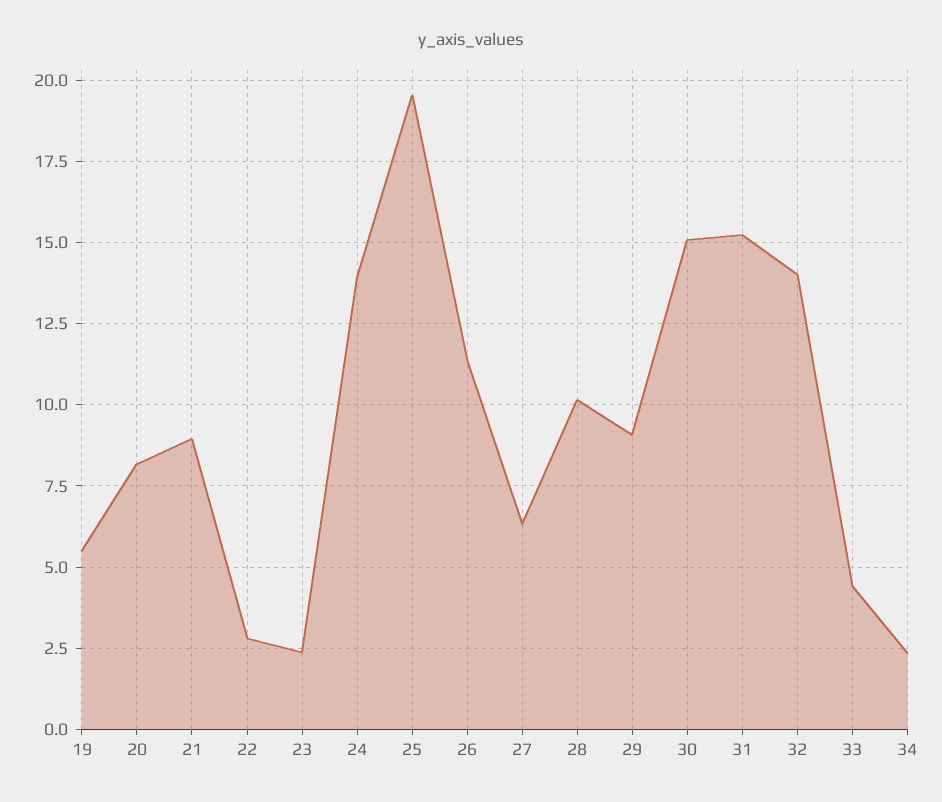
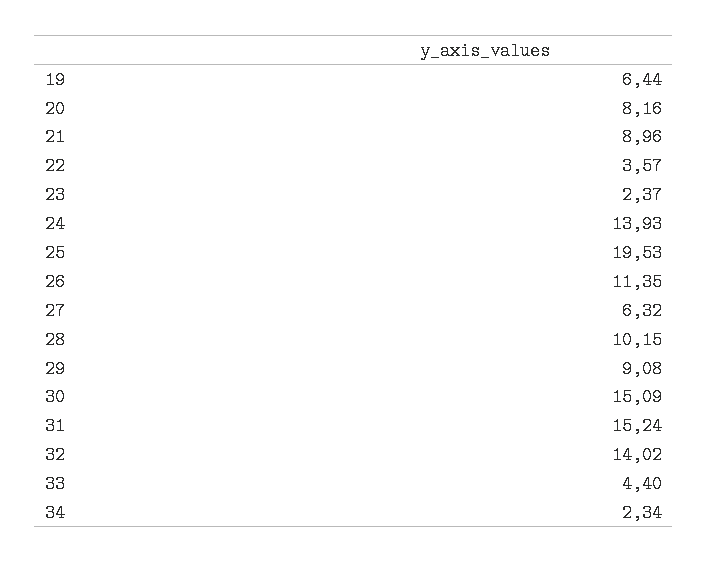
  {
-   "19": 5.5,
+   "19": 6.44,
    "20": 8.16,
    "21": 8.96,
-   "22": 2.75,
+   "22": 3.57,
    "23": 2.37,
    "24": 13.93,
    "25": 19.53,
    "26": 11.35,
    "27": 6.32,
    "28": 10.15,
    "29": 9.08,
    "30": 15.09,
    "31": 15.24,
    "32": 14.02,
    "33": 4.4,
    "34": 2.34
  }

